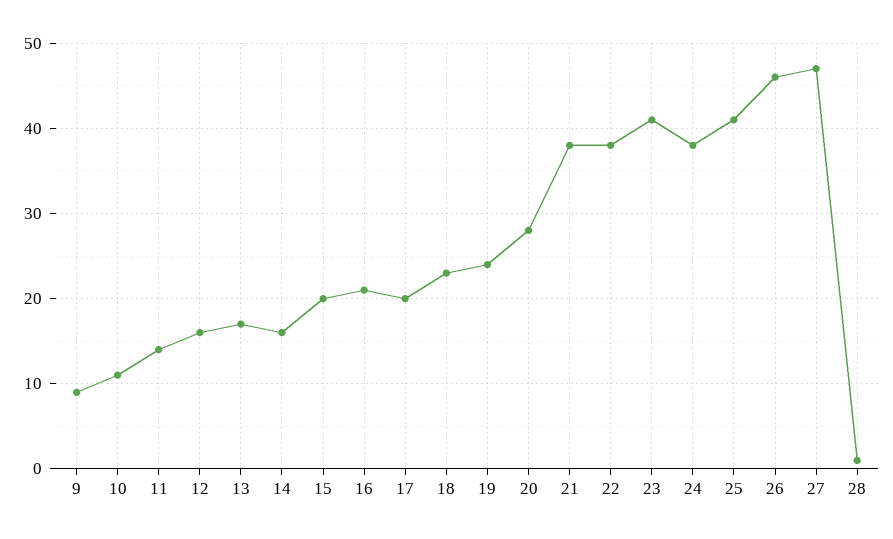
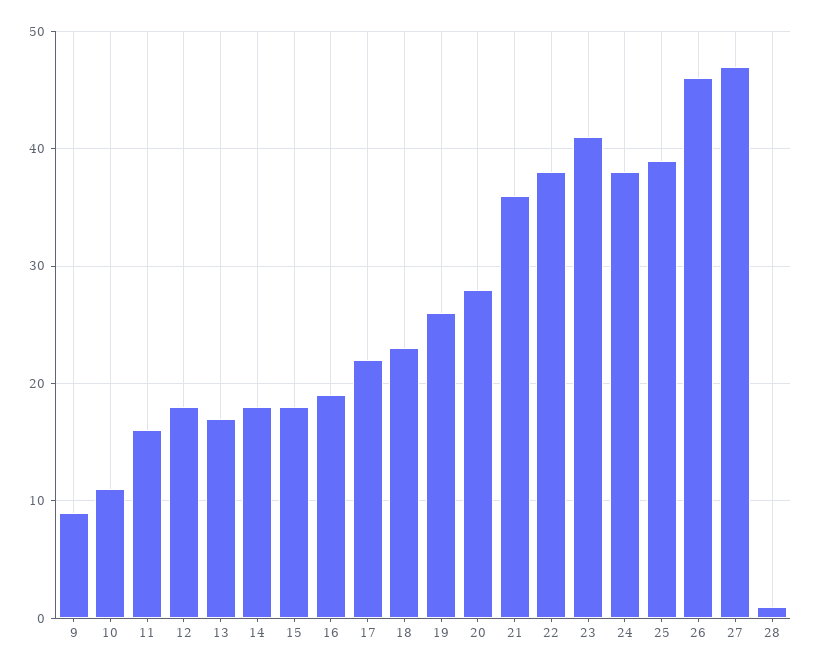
  {
    "9": 9,
    "10": 11,
-   "11": 14,
+   "11": 16,
-   "12": 16,
+   "12": 18,
    "13": 17,
-   "14": 16,
+   "14": 18,
-   "15": 20,
+   "15": 18,
-   "16": 21,
+   "16": 19,
-   "17": 20,
+   "17": 22,
    "18": 23,
-   "19": 24,
+   "19": 26,
    "20": 28,
-   "21": 38,
+   "21": 36,
    "22": 38,
    "23": 41,
    "24": 38,
-   "25": 41,
+   "25": 39,
    "26": 46,
    "27": 47,
    "28": 1
  }

